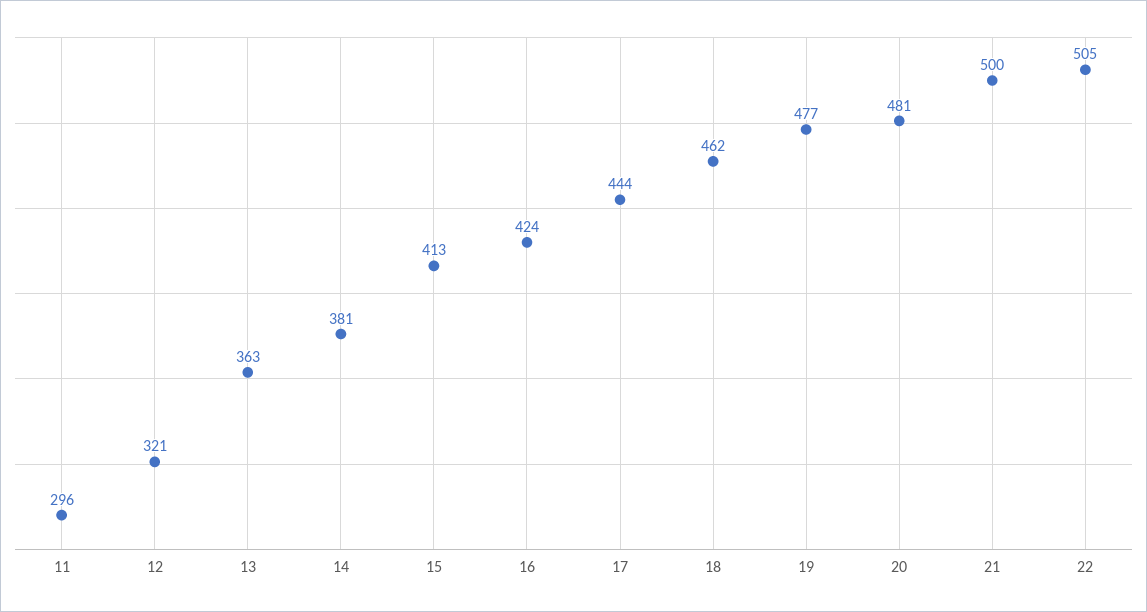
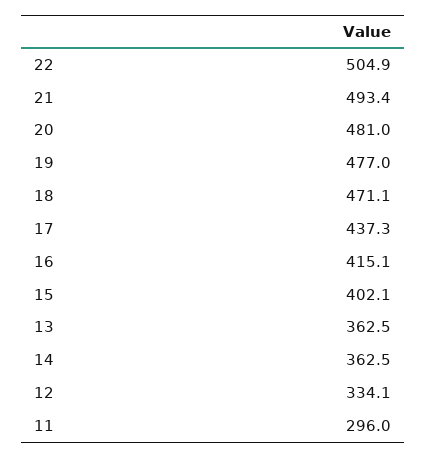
  {
    "11": 296,
-   "12": 321,
+   "12": 334.1,
    "13": 362.5,
-   "14": 381,
+   "14": 362.5,
-   "15": 413,
+   "15": 402.1,
-   "16": 424,
+   "16": 415.1,
-   "17": 444,
+   "17": 437.3,
-   "18": 462,
+   "18": 471.1,
    "19": 477,
    "20": 481,
-   "21": 500,
+   "21": 493.4,
    "22": 504.9
  }

